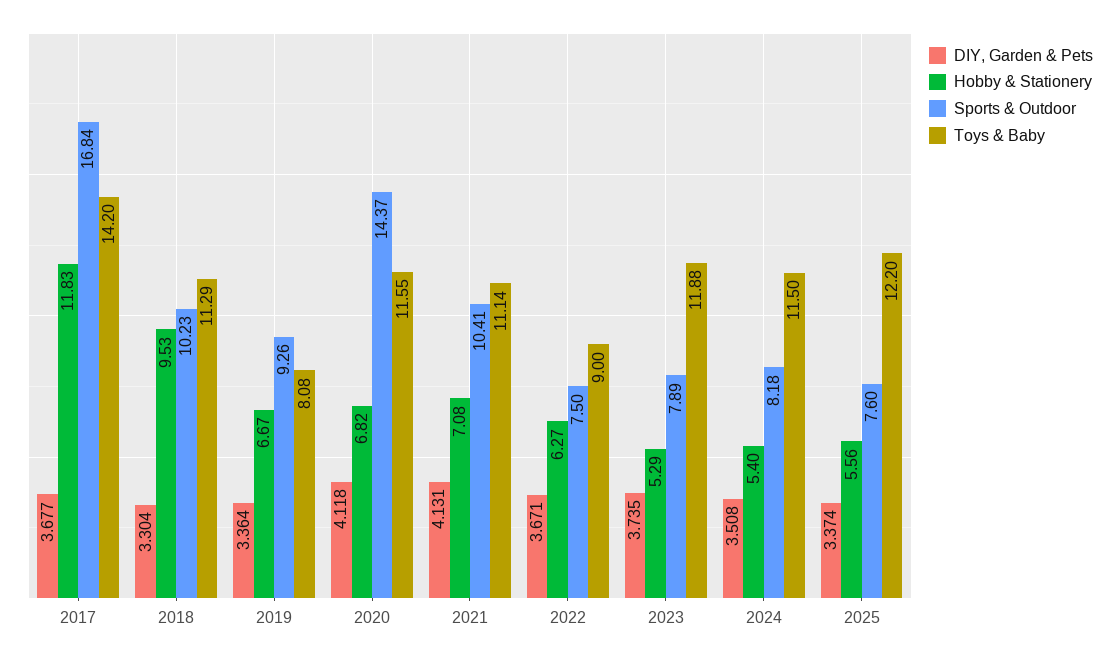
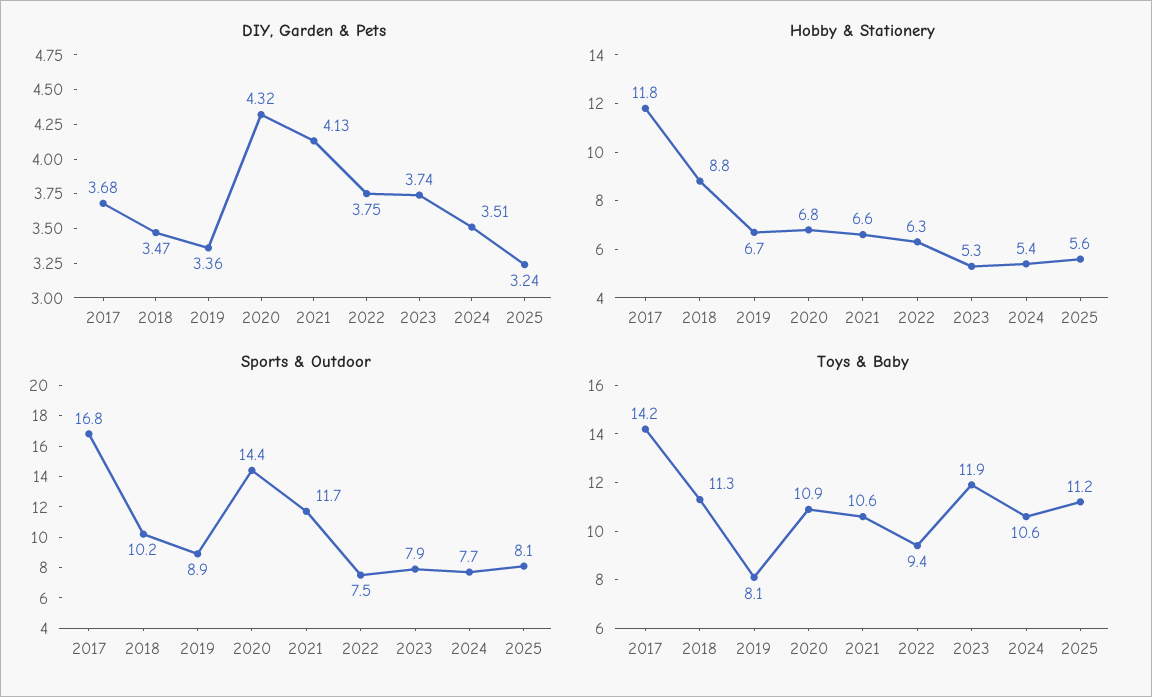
  {
    "DIY, Garden & Pets": {
      "2017": 3.677,
-     "2018": 3.304,
+     "2018": 3.47,
      "2019": 3.364,
-     "2020": 4.118,
+     "2020": 4.32,
      "2021": 4.131,
-     "2022": 3.671,
+     "2022": 3.75,
      "2023": 3.735,
      "2024": 3.508,
-     "2025": 3.374
+     "2025": 3.24
    },
    "Hobby & Stationery": {
      "2017": 11.83,
-     "2018": 9.53,
+     "2018": 8.8,
      "2019": 6.67,
      "2020": 6.82,
-     "2021": 7.08,
+     "2021": 6.6,
      "2022": 6.27,
      "2023": 5.29,
      "2024": 5.4,
      "2025": 5.56
    },
    "Sports & Outdoor": {
      "2017": 16.84,
      "2018": 10.23,
-     "2019": 9.26,
+     "2019": 8.9,
      "2020": 14.37,
-     "2021": 10.41,
+     "2021": 11.7,
      "2022": 7.5,
      "2023": 7.89,
-     "2024": 8.18,
+     "2024": 7.7,
-     "2025": 7.6
+     "2025": 8.1
    },
    "Toys & Baby": {
      "2017": 14.2,
      "2018": 11.29,
      "2019": 8.08,
-     "2020": 11.55,
+     "2020": 10.9,
-     "2021": 11.14,
+     "2021": 10.6,
-     "2022": 9,
+     "2022": 9.4,
      "2023": 11.88,
-     "2024": 11.5,
+     "2024": 10.6,
-     "2025": 12.2
+     "2025": 11.2
    }
  }

